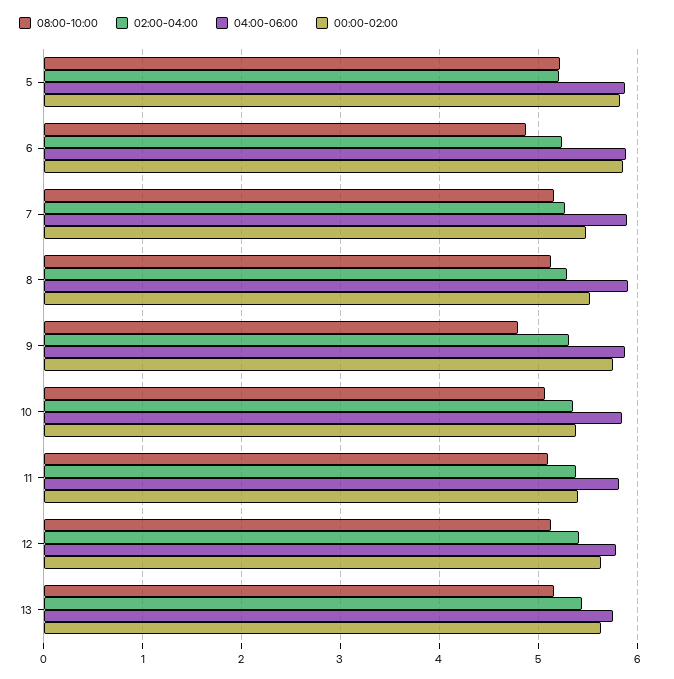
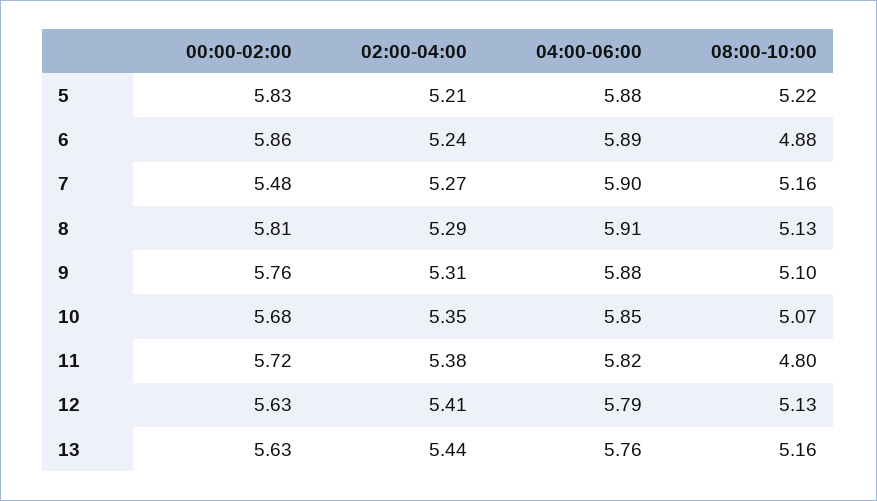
  {
    "08:00-10:00": {
      "5": 5.22,
      "6": 4.88,
      "7": 5.16,
      "8": 5.13,
-     "9": 4.8,
+     "9": 5.1,
      "10": 5.07,
-     "11": 5.1,
+     "11": 4.8,
      "12": 5.13,
      "13": 5.16
    },
    "02:00-04:00": {
      "5": 5.21,
      "6": 5.24,
      "7": 5.27,
      "8": 5.29,
      "9": 5.31,
      "10": 5.35,
      "11": 5.38,
      "12": 5.41,
      "13": 5.44
    },
    "04:00-06:00": {
      "5": 5.88,
      "6": 5.89,
      "7": 5.9,
      "8": 5.91,
      "9": 5.88,
      "10": 5.85,
      "11": 5.82,
      "12": 5.79,
      "13": 5.76
    },
    "00:00-02:00": {
      "5": 5.83,
      "6": 5.86,
      "7": 5.48,
-     "8": 5.5,
+     "8": 5.81,
      "9": 5.76,
-     "10": 5.4,
+     "10": 5.68,
-     "11": 5.4,
+     "11": 5.72,
      "12": 5.63,
      "13": 5.63
    }
  }

